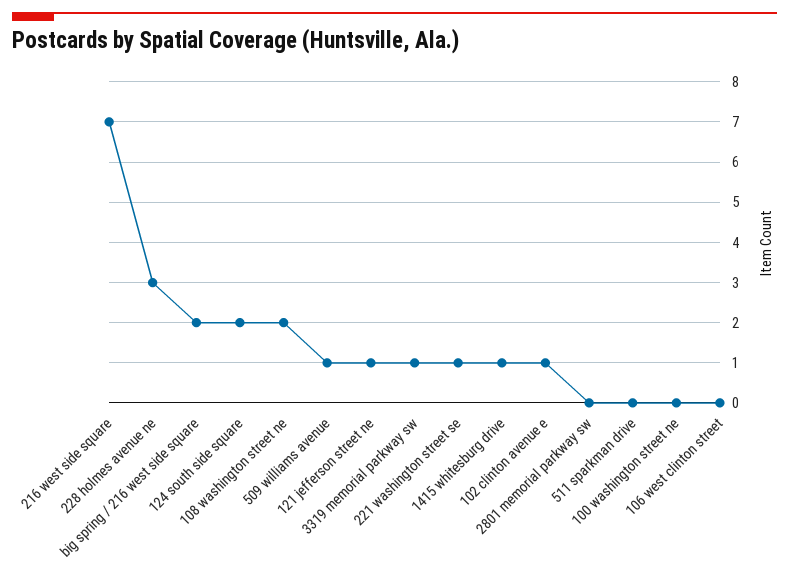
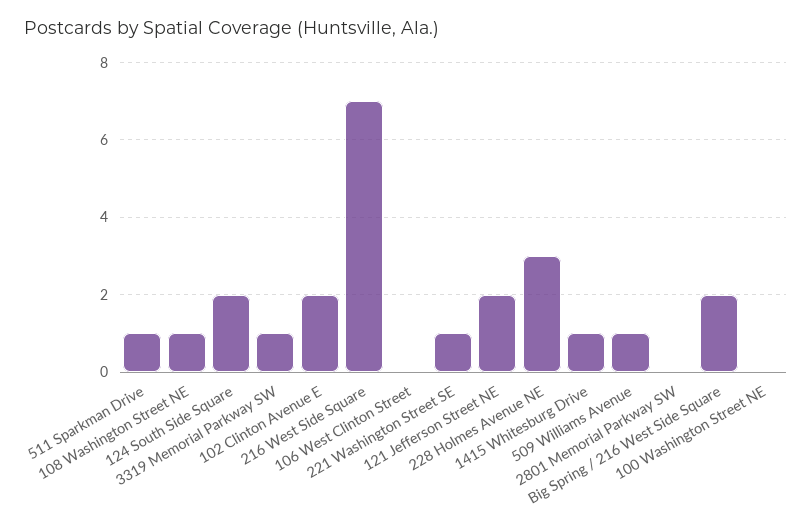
  {
    "216 west side square": 7,
    "228 holmes avenue ne": 3,
    "big spring / 216 west side square": 2,
    "124 south side square": 2,
-   "108 washington street ne": 2,
+   "108 washington street ne": 1,
    "509 williams avenue": 1,
-   "121 jefferson street ne": 1,
+   "121 jefferson street ne": 2,
    "3319 memorial parkway sw": 1,
    "221 washington street se": 1,
    "1415 whitesburg drive": 1,
-   "102 clinton avenue e": 1,
+   "102 clinton avenue e": 2,
    "2801 memorial parkway sw": 0,
-   "511 sparkman drive": 0,
+   "511 sparkman drive": 1,
    "100 washington street ne": 0,
    "106 west clinton street": 0
  }

